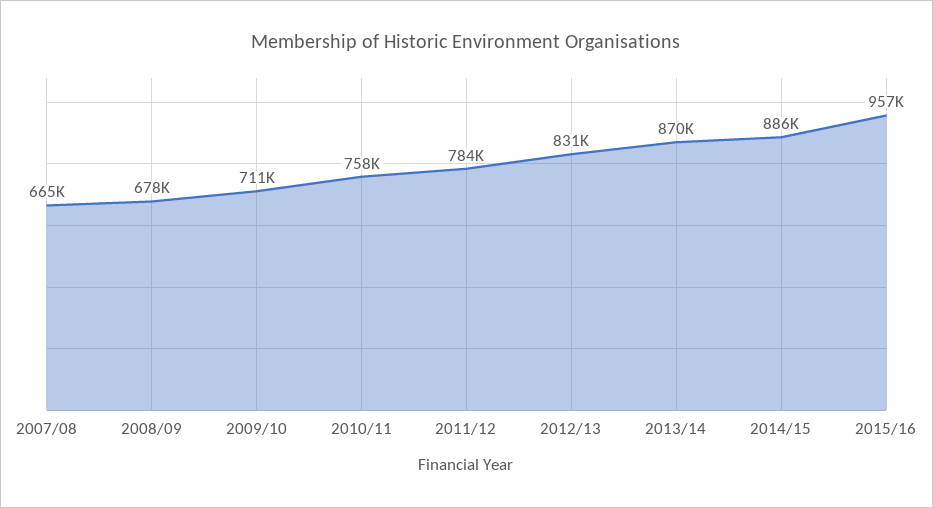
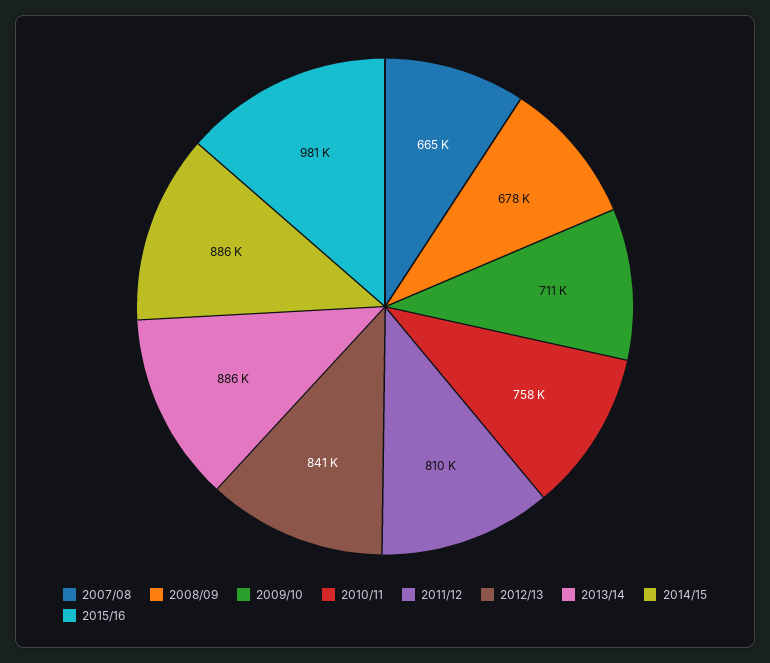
  {
    "2007/08": 665000,
    "2008/09": 678000,
    "2009/10": 711000,
    "2010/11": 758000,
-   "2011/12": 784000,
+   "2011/12": 810000,
-   "2012/13": 831000,
+   "2012/13": 841000,
-   "2013/14": 870000,
+   "2013/14": 886000,
    "2014/15": 886000,
-   "2015/16": 957000
+   "2015/16": 981000
  }

